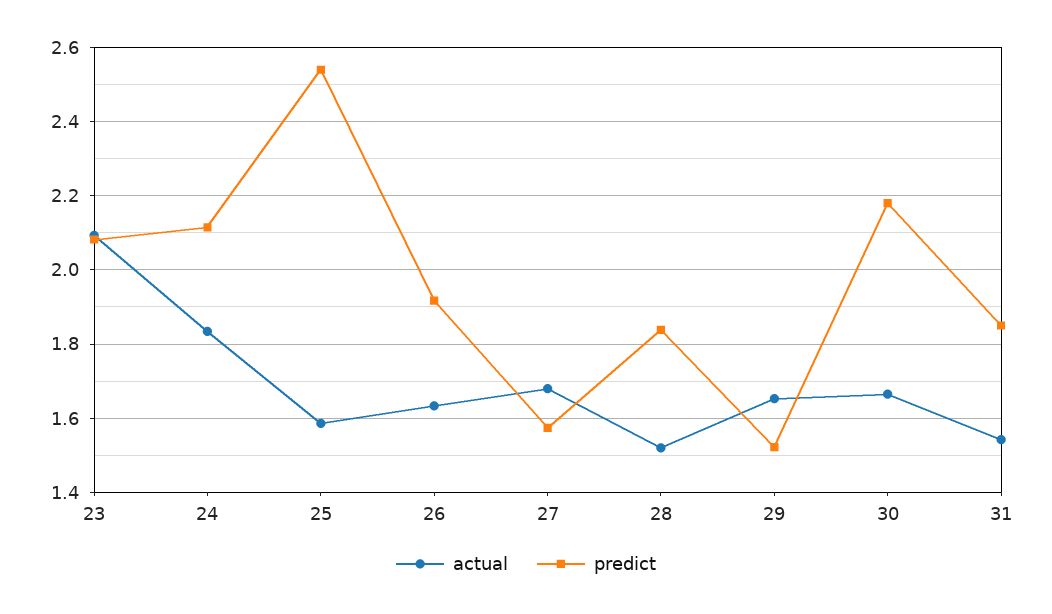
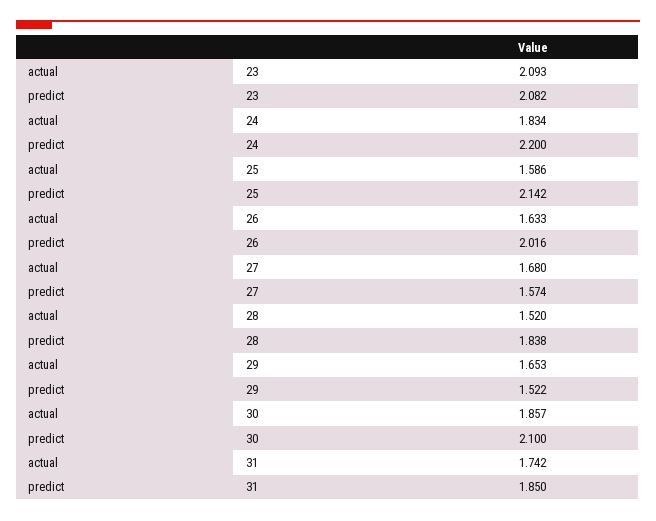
  {
    "actual": {
      "23": 2.093,
      "24": 1.834,
      "25": 1.586,
      "26": 1.633,
      "27": 1.68,
      "28": 1.52,
      "29": 1.653,
-     "30": 1.66,
+     "30": 1.857,
-     "31": 1.54
+     "31": 1.742
    },
    "predict": {
      "23": 2.082,
-     "24": 2.12,
+     "24": 2.2,
-     "25": 2.54,
+     "25": 2.142,
-     "26": 1.92,
+     "26": 2.016,
      "27": 1.574,
      "28": 1.838,
      "29": 1.522,
-     "30": 2.18,
+     "30": 2.1,
      "31": 1.85
    }
  }

